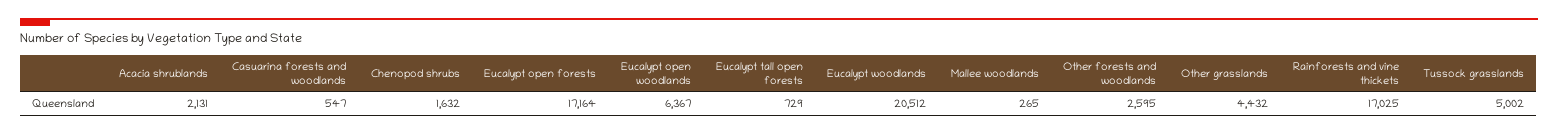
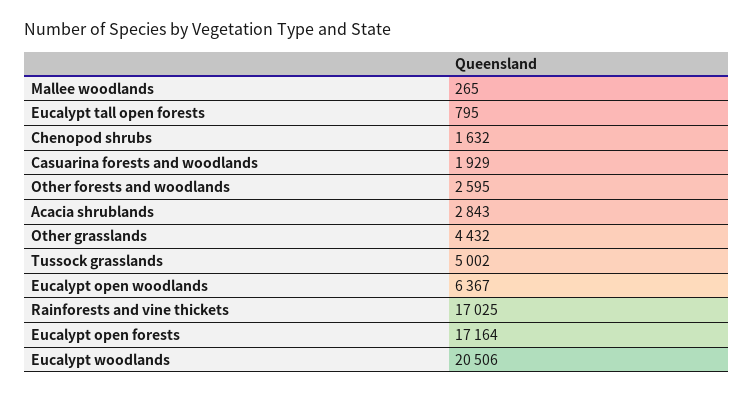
  {
-   "Acacia shrublands": 2131,
+   "Acacia shrublands": 2843,
-   "Casuarina forests and woodlands": 547,
+   "Casuarina forests and woodlands": 1929,
    "Chenopod shrubs": 1632,
    "Eucalypt open forests": 17164,
    "Eucalypt open woodlands": 6367,
-   "Eucalypt tall open forests": 729,
+   "Eucalypt tall open forests": 795,
-   "Eucalypt woodlands": 20512,
+   "Eucalypt woodlands": 20506,
    "Mallee woodlands": 265,
    "Other forests and woodlands": 2595,
    "Other grasslands": 4432,
    "Rainforests and vine thickets": 17025,
    "Tussock grasslands": 5002
  }

